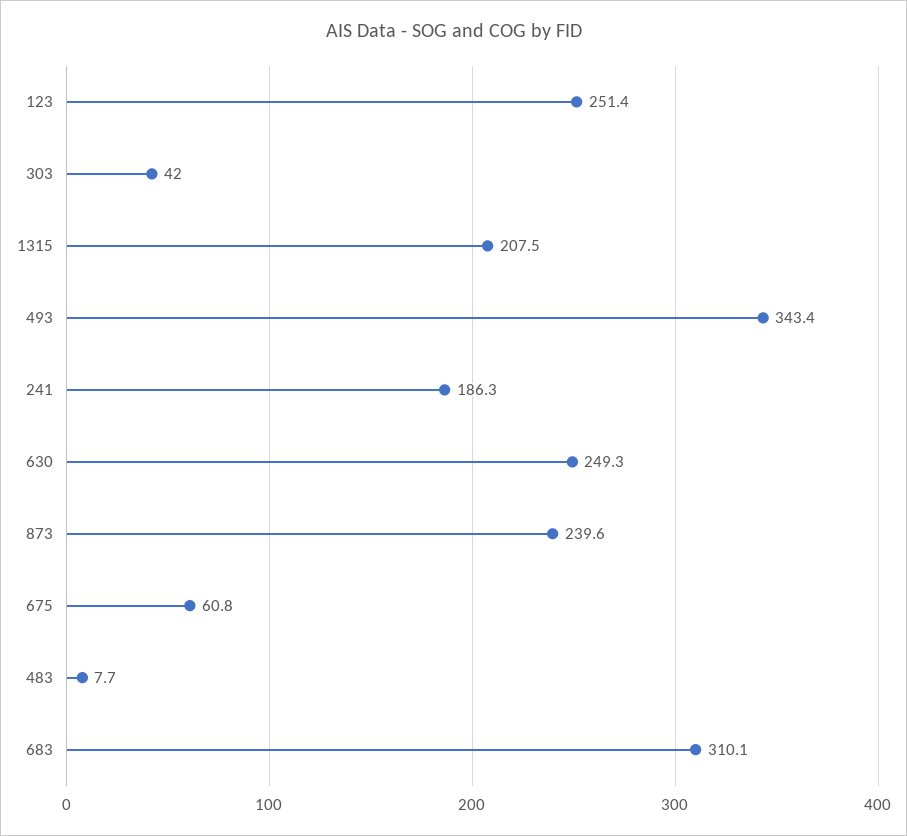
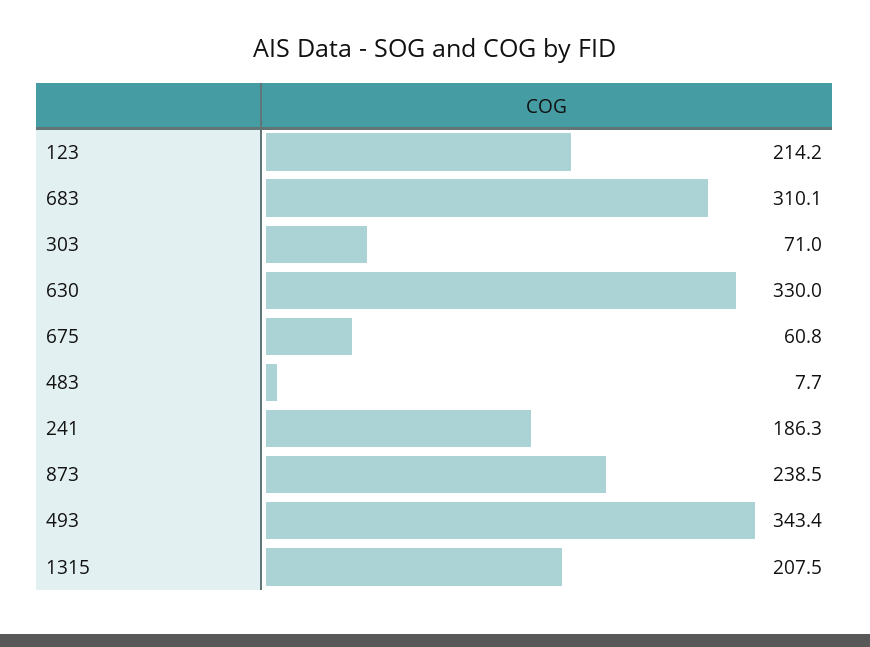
  {
-   "123": 251.4,
+   "123": 214.2,
-   "303": 42,
+   "303": 71,
    "1315": 207.5,
    "493": 343.4,
    "241": 186.3,
-   "630": 249.3,
+   "630": 330,
-   "873": 239.6,
+   "873": 238.5,
    "675": 60.8,
    "483": 7.7,
    "683": 310.1
  }

